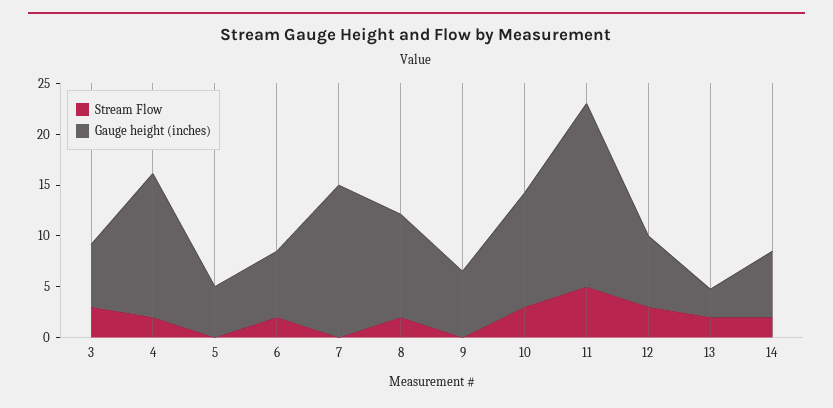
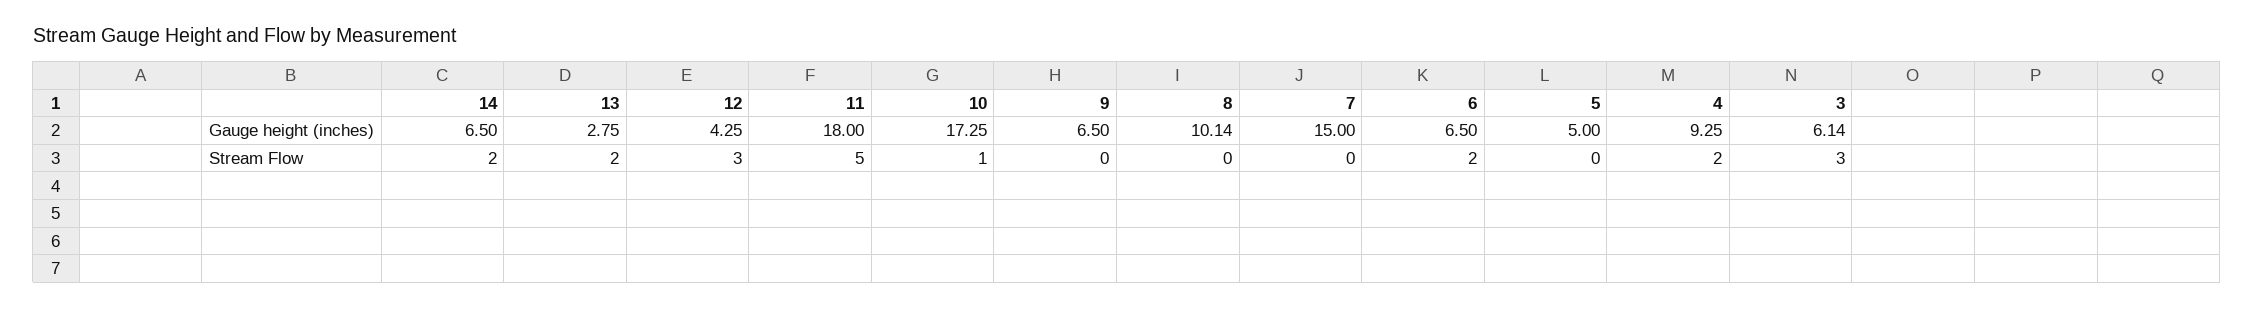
  {
    "Stream Flow": {
      "3": 3,
      "4": 2,
      "5": 0,
      "6": 2,
      "7": 0,
-     "8": 2,
+     "8": 0,
      "9": 0,
-     "10": 3,
+     "10": 1,
      "11": 5,
      "12": 3,
      "13": 2,
      "14": 2
    },
    "Gauge height (inches)": {
      "3": 6.14,
-     "4": 14,
+     "4": 9.25,
      "5": 5,
      "6": 6.5,
      "7": 15,
      "8": 10.14,
      "9": 6.5,
-     "10": 11,
+     "10": 17.25,
      "11": 18,
-     "12": 7,
+     "12": 4.25,
      "13": 2.75,
      "14": 6.5
    }
  }

